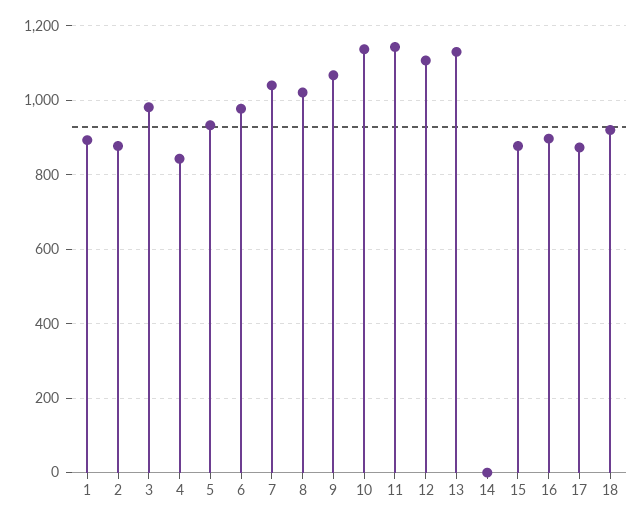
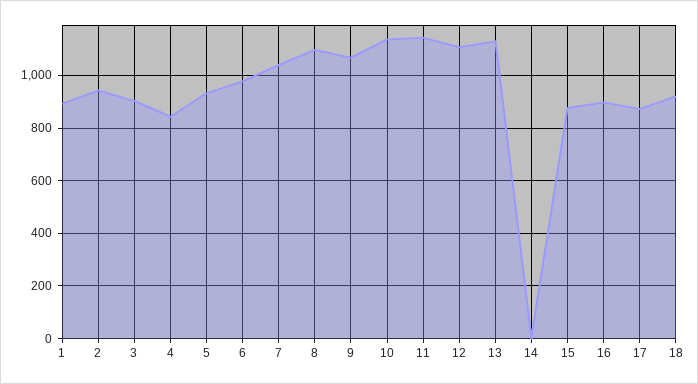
  {
    "1": 900,
-   "2": 880,
+   "2": 950,
-   "3": 980,
+   "3": 900,
    "4": 840,
    "5": 940,
    "6": 980,
    "7": 1040,
-   "8": 1020,
+   "8": 1100,
    "9": 1060,
    "10": 1140,
    "11": 1140,
    "12": 1100,
    "13": 1140,
    "14": 0,
    "15": 880,
    "16": 900,
    "17": 880,
    "18": 920
  }

